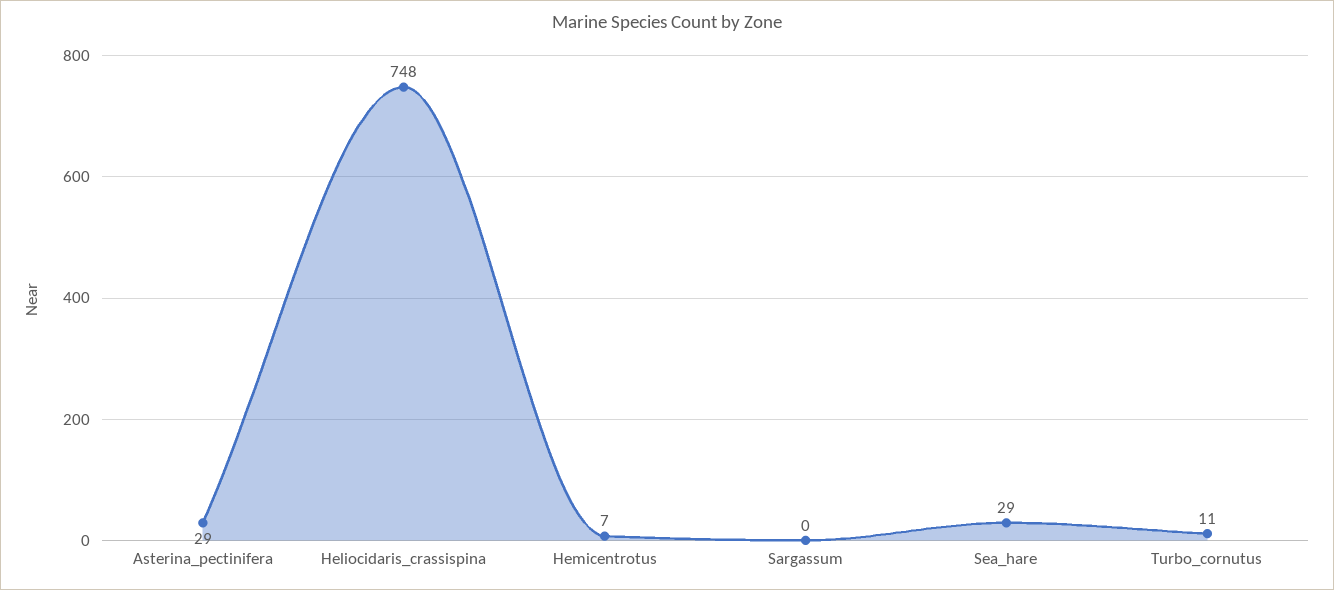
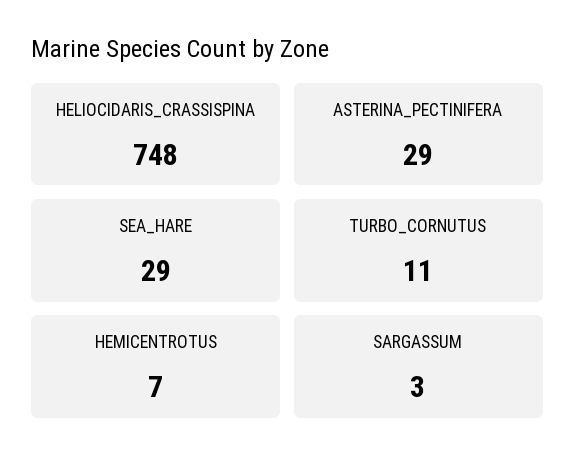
  {
    "Asterina_pectinifera": 29,
    "Heliocidaris_crassispina": 748,
    "Hemicentrotus": 7,
-   "Sargassum": 0,
+   "Sargassum": 3,
    "Sea_hare": 29,
    "Turbo_cornutus": 11
  }

